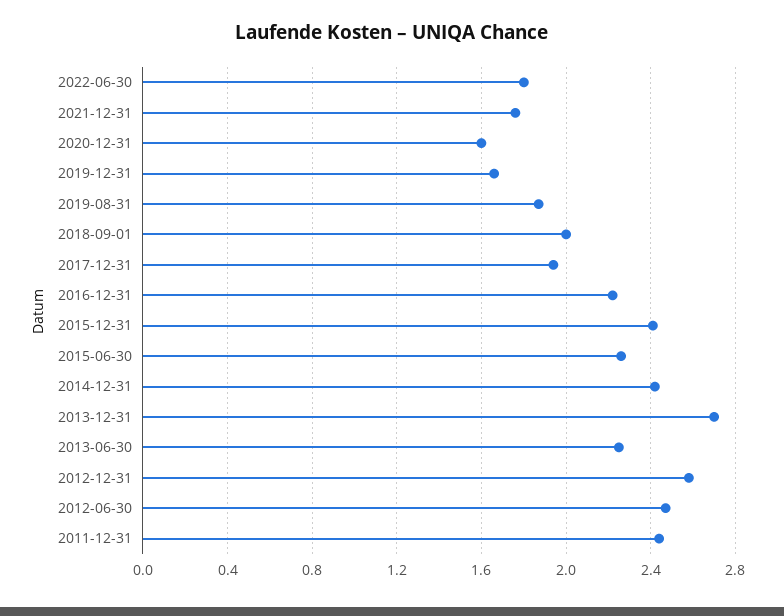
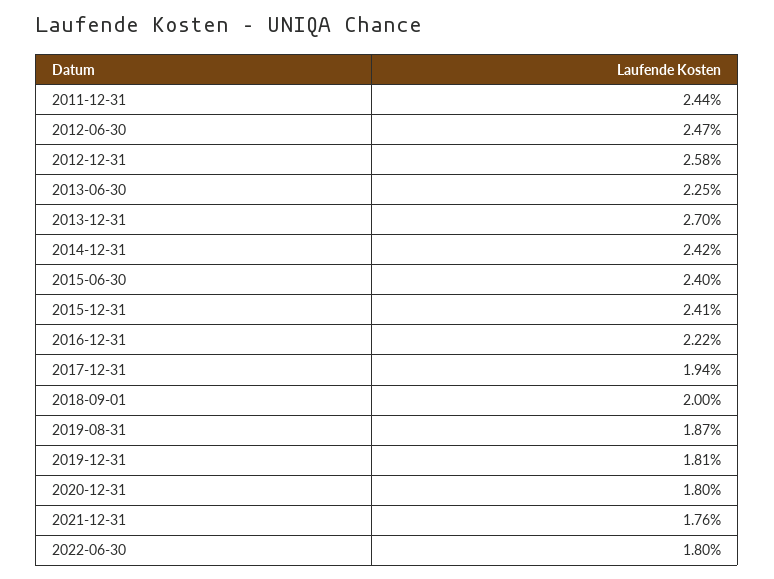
  {
    "2022-06-30": 1.8,
    "2021-12-31": 1.76,
-   "2020-12-31": 1.6,
+   "2020-12-31": 1.8,
-   "2019-12-31": 1.65,
+   "2019-12-31": 1.81,
    "2019-08-31": 1.87,
    "2018-09-01": 2,
    "2017-12-31": 1.94,
    "2016-12-31": 2.22,
    "2015-12-31": 2.41,
-   "2015-06-30": 2.25,
+   "2015-06-30": 2.4,
    "2014-12-31": 2.42,
    "2013-12-31": 2.7,
    "2013-06-30": 2.25,
    "2012-12-31": 2.58,
    "2012-06-30": 2.47,
    "2011-12-31": 2.44
  }

